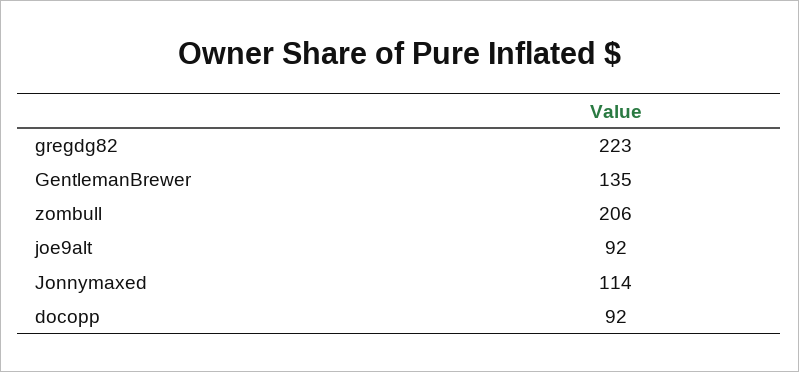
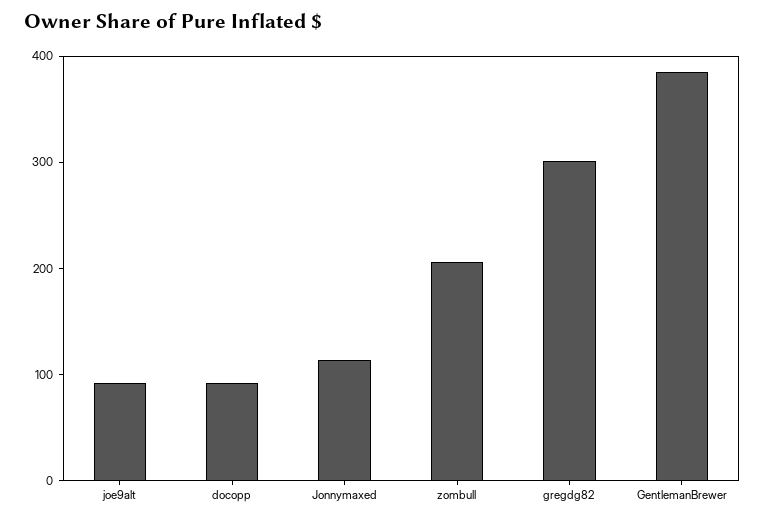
  {
-   "gregdg82": 223,
+   "gregdg82": 300,
-   "GentlemanBrewer": 135,
+   "GentlemanBrewer": 380,
    "zombull": 206,
    "joe9alt": 92,
    "Jonnymaxed": 114,
    "docopp": 92
  }

